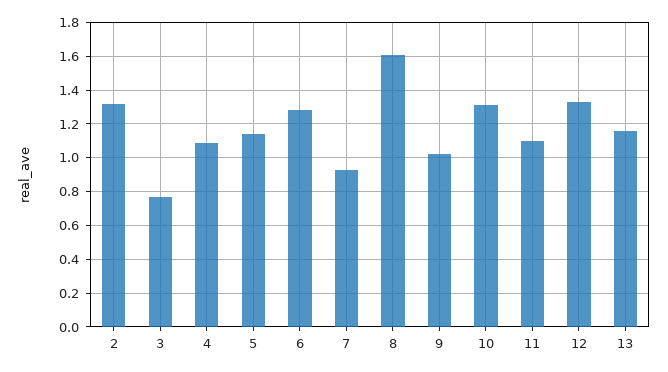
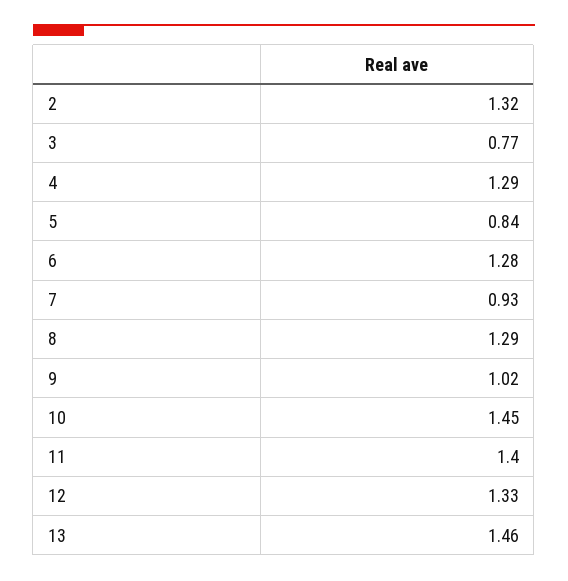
  {
    "2": 1.32,
    "3": 0.77,
-   "4": 1.1,
+   "4": 1.29,
-   "5": 1.15,
+   "5": 0.84,
    "6": 1.28,
    "7": 0.93,
-   "8": 1.6,
+   "8": 1.29,
    "9": 1.02,
-   "10": 1.3,
+   "10": 1.45,
-   "11": 1.1,
+   "11": 1.4,
    "12": 1.33,
-   "13": 1.15
+   "13": 1.46
  }

